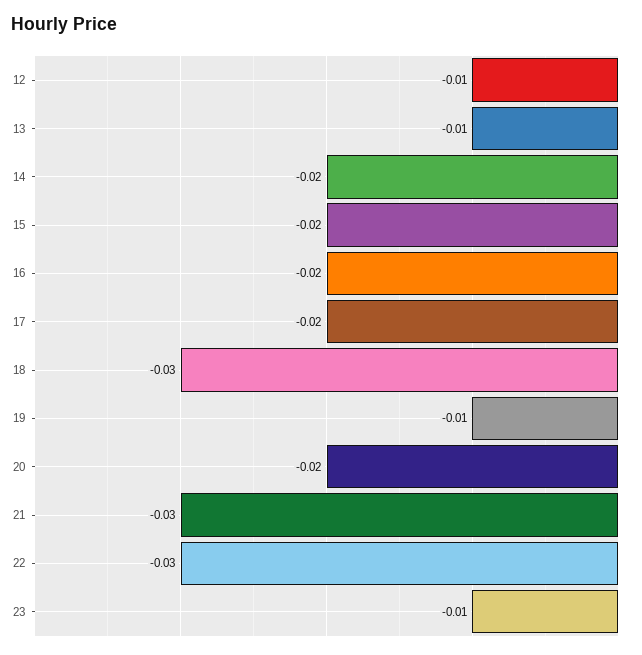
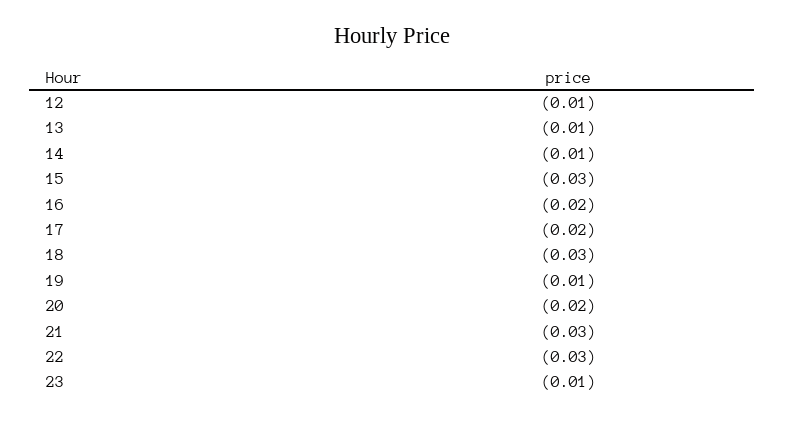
  {
    "12": -0.01,
    "13": -0.01,
-   "14": -0.02,
+   "14": -0.01,
-   "15": -0.02,
+   "15": -0.03,
    "16": -0.02,
    "17": -0.02,
    "18": -0.03,
    "19": -0.01,
    "20": -0.02,
    "21": -0.03,
    "22": -0.03,
    "23": -0.01
  }

